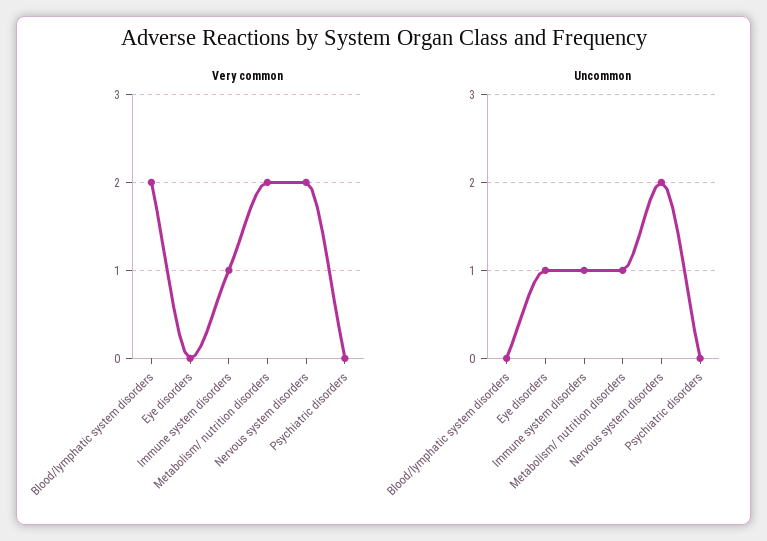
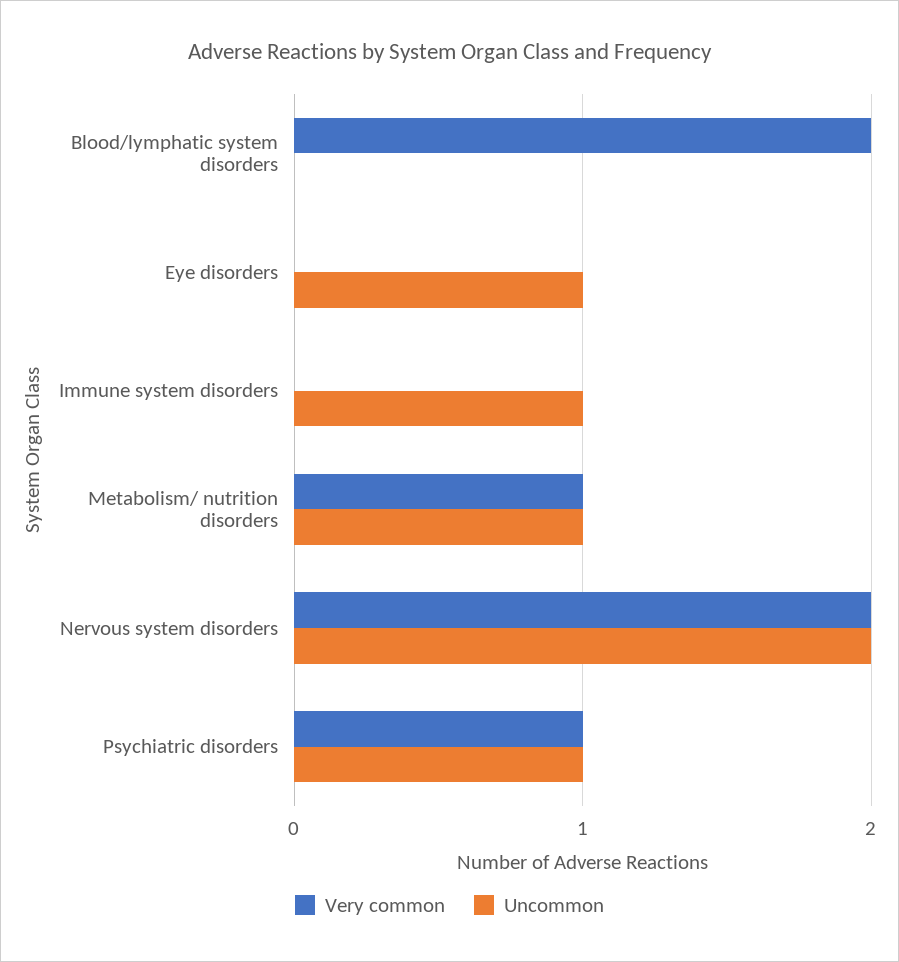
  {
    "Very common": {
      "Blood/lymphatic system disorders": 2,
      "Eye disorders": 0,
-     "Immune system disorders": 1,
+     "Immune system disorders": 0,
-     "Metabolism/ nutrition disorders": 2,
+     "Metabolism/ nutrition disorders": 1,
      "Nervous system disorders": 2,
-     "Psychiatric disorders": 0
+     "Psychiatric disorders": 1
    },
    "Uncommon": {
      "Blood/lymphatic system disorders": 0,
      "Eye disorders": 1,
      "Immune system disorders": 1,
      "Metabolism/ nutrition disorders": 1,
      "Nervous system disorders": 2,
-     "Psychiatric disorders": 0
+     "Psychiatric disorders": 1
    }
  }

